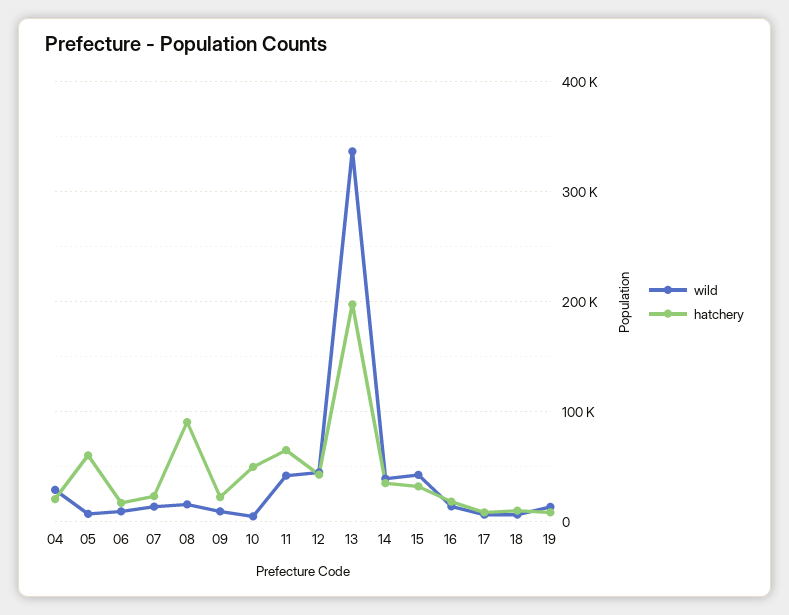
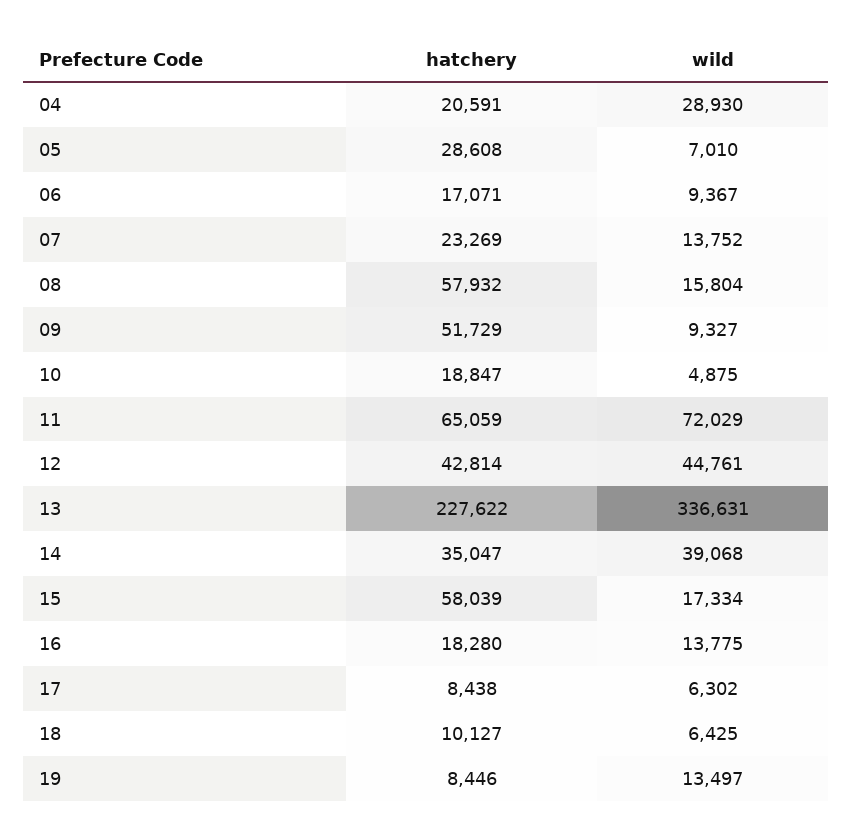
  {
    "wild": {
      "04": 28930,
      "05": 7010,
      "06": 9367,
      "07": 13752,
      "08": 15804,
      "09": 9327,
      "10": 4875,
-     "11": 40000,
+     "11": 72029,
      "12": 44761,
      "13": 336631,
      "14": 39068,
-     "15": 40000,
+     "15": 17334,
      "16": 13775,
      "17": 6302,
      "18": 6425,
      "19": 13497
    },
    "hatchery": {
      "04": 20591,
-     "05": 60000,
+     "05": 28608,
      "06": 17071,
      "07": 23269,
-     "08": 90000,
+     "08": 57932,
-     "09": 20000,
+     "09": 51729,
-     "10": 50000,
+     "10": 18847,
      "11": 65059,
      "12": 42814,
-     "13": 200000,
+     "13": 227622,
      "14": 35047,
-     "15": 30000,
+     "15": 58039,
      "16": 18280,
      "17": 8438,
      "18": 10127,
      "19": 8446
    }
  }

